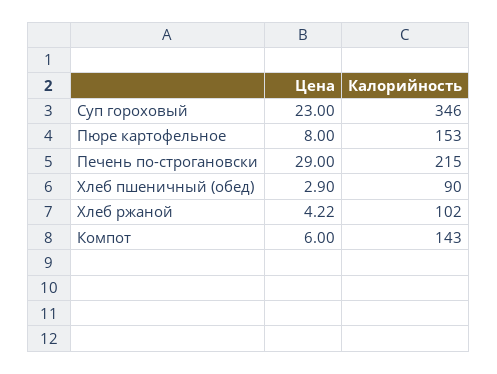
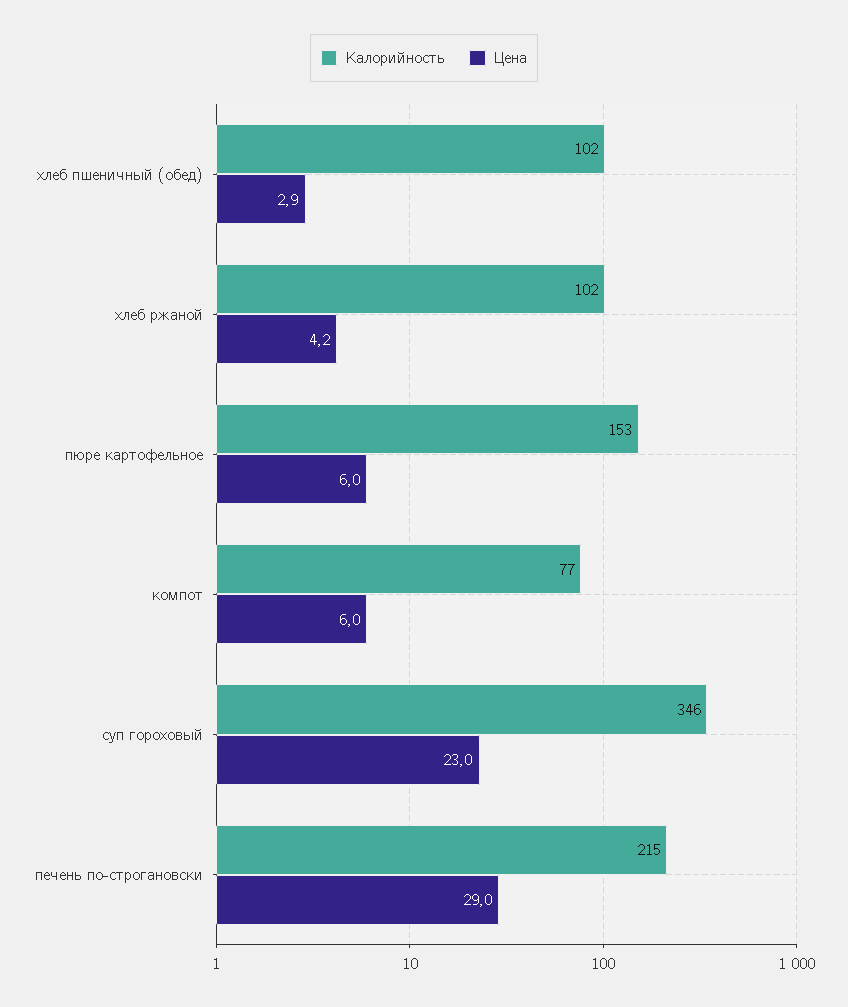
  {
    "Цена": {
      "Суп гороховый": 23,
-     "Пюре картофельное": 8,
+     "Пюре картофельное": 6,
      "Печень по-строгановски": 29,
      "Хлеб пшеничный (обед)": 2.9,
      "Хлеб ржаной": 4.22,
      "Компот": 6
    },
    "Калорийность": {
      "Суп гороховый": 346,
      "Пюре картофельное": 153,
      "Печень по-строгановски": 215,
-     "Хлеб пшеничный (обед)": 90,
+     "Хлеб пшеничный (обед)": 102,
      "Хлеб ржаной": 102,
-     "Компот": 143
+     "Компот": 77
    }
  }

